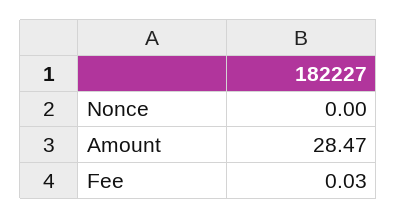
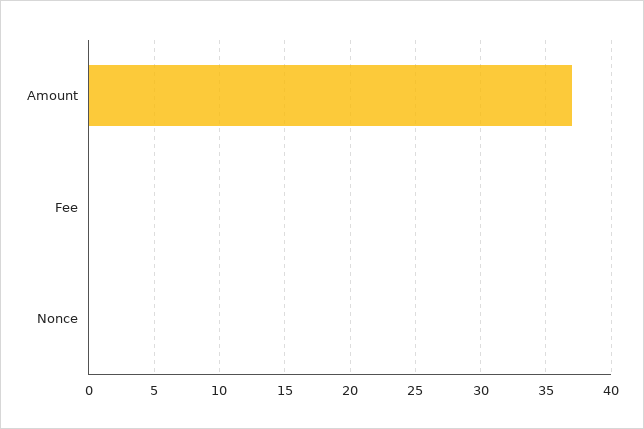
  {
    "Nonce": 0,
-   "Amount": 28.47,
+   "Amount": 37,
    "Fee": 0.03
  }

